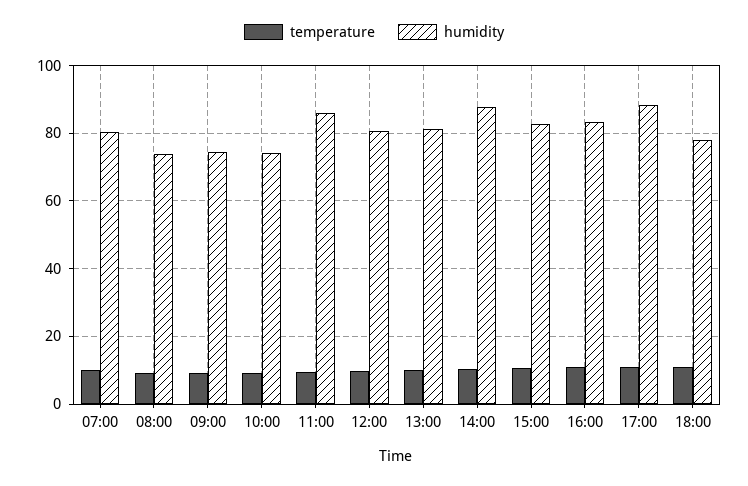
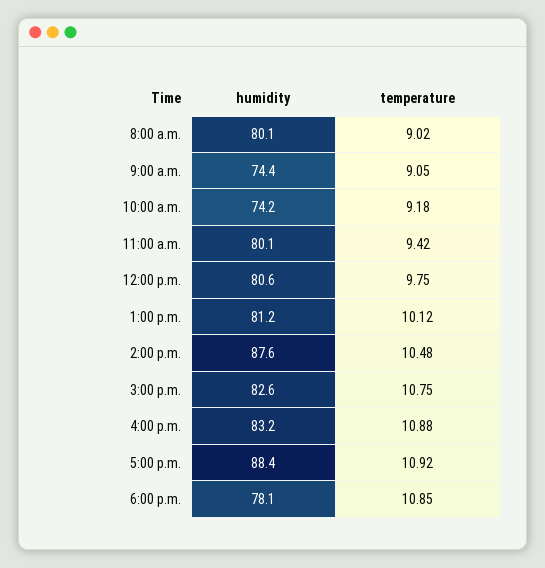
  {
    "temperature": {
-     "07:00": 10,
      "08:00": 9.02,
      "09:00": 9.05,
      "10:00": 9.18,
      "11:00": 9.42,
      "12:00": 9.75,
      "13:00": 10.12,
      "14:00": 10.48,
      "15:00": 10.75,
      "16:00": 10.88,
      "17:00": 10.92,
      "18:00": 10.85
    },
    "humidity": {
-     "07:00": 80,
-     "08:00": 74,
+     "08:00": 80.1,
      "09:00": 74.4,
      "10:00": 74.2,
-     "11:00": 86,
+     "11:00": 80.1,
      "12:00": 80.6,
      "13:00": 81.2,
      "14:00": 87.6,
      "15:00": 82.6,
      "16:00": 83.2,
      "17:00": 88.4,
      "18:00": 78.1
    }
  }

